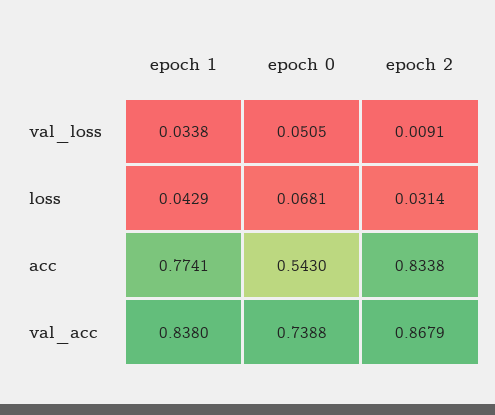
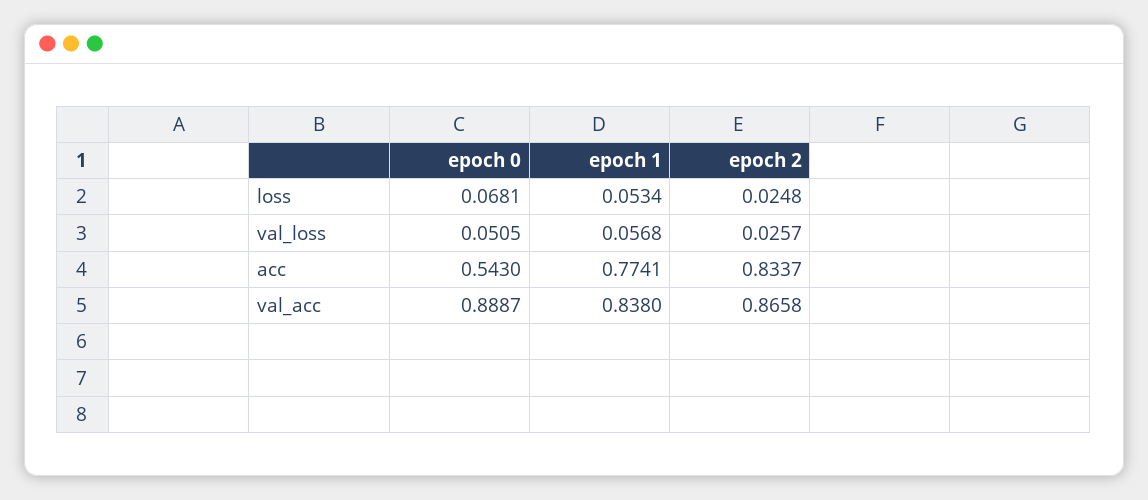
  {
    "epoch 1": {
-     "val_loss": 0.0338,
+     "val_loss": 0.0568,
-     "loss": 0.0429,
+     "loss": 0.0534,
      "acc": 0.7741,
      "val_acc": 0.838
    },
    "epoch 0": {
      "val_loss": 0.0505,
      "loss": 0.0681,
      "acc": 0.543,
-     "val_acc": 0.7388
+     "val_acc": 0.8887
    },
    "epoch 2": {
-     "val_loss": 0.0091,
+     "val_loss": 0.0257,
-     "loss": 0.0314,
+     "loss": 0.0248,
-     "acc": 0.8338,
+     "acc": 0.8337,
-     "val_acc": 0.8679
+     "val_acc": 0.8658
    }
  }

